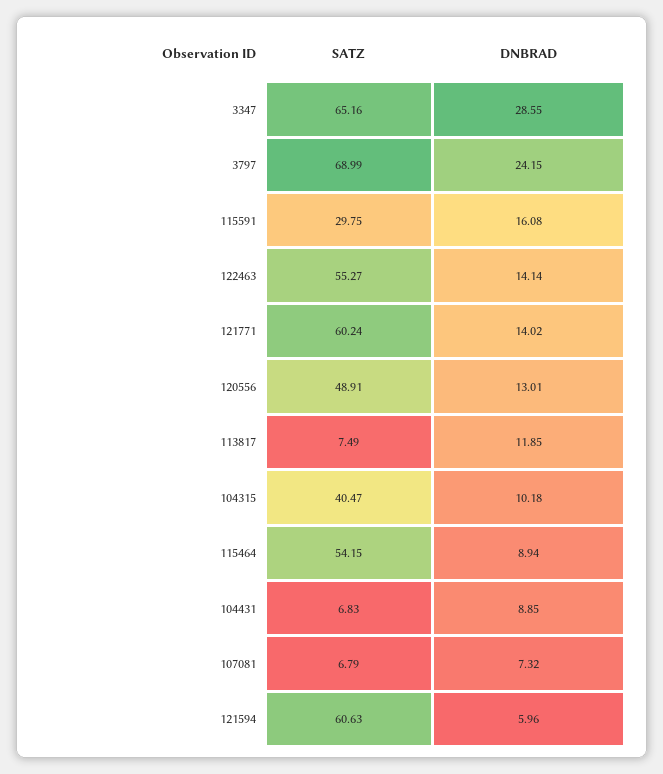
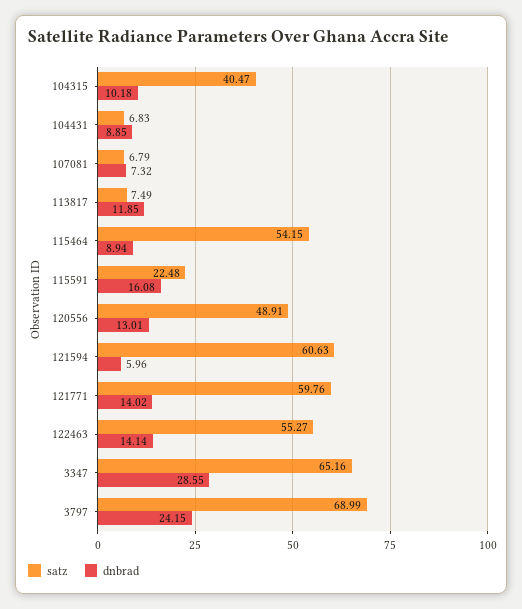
  {
    "SATZ": {
      "3347": 65.16,
      "3797": 68.99,
-     "115591": 29.75,
+     "115591": 22.48,
      "122463": 55.27,
-     "121771": 60.24,
+     "121771": 59.76,
      "120556": 48.91,
      "113817": 7.49,
      "104315": 40.47,
      "115464": 54.15,
      "104431": 6.83,
      "107081": 6.79,
      "121594": 60.63
    },
    "DNBRAD": {
      "3347": 28.55,
      "3797": 24.15,
      "115591": 16.08,
      "122463": 14.14,
      "121771": 14.02,
      "120556": 13.01,
      "113817": 11.85,
      "104315": 10.18,
      "115464": 8.94,
      "104431": 8.85,
      "107081": 7.32,
      "121594": 5.96
    }
  }

